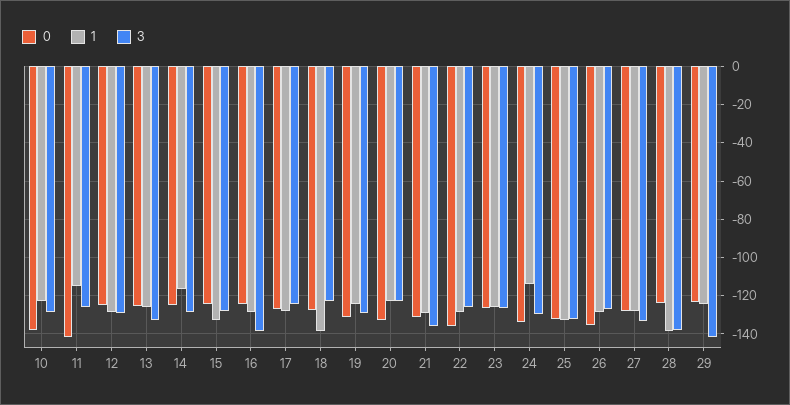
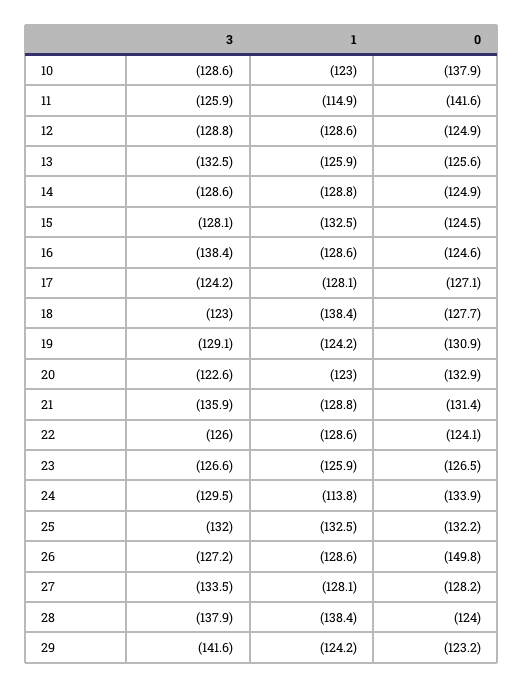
  {
    "0": {
      "10": -137.9,
      "11": -141.6,
      "12": -124.9,
      "13": -125.6,
      "14": -124.9,
      "15": -124.5,
      "16": -124.6,
      "17": -127.1,
      "18": -127.7,
      "19": -130.9,
      "20": -132.9,
      "21": -131.4,
-     "22": -135,
+     "22": -124.1,
      "23": -126.5,
      "24": -133.9,
      "25": -132.2,
-     "26": -135,
+     "26": -149.8,
      "27": -128.2,
      "28": -124,
      "29": -123.2
    },
    "1": {
      "10": -123,
      "11": -114.9,
      "12": -128.6,
      "13": -125.9,
-     "14": -115,
+     "14": -128.8,
      "15": -132.5,
      "16": -128.6,
      "17": -128.1,
      "18": -138.4,
      "19": -124.2,
      "20": -123,
      "21": -128.8,
      "22": -128.6,
      "23": -125.9,
      "24": -113.8,
      "25": -132.5,
      "26": -128.6,
      "27": -128.1,
      "28": -138.4,
      "29": -124.2
    },
    "3": {
      "10": -128.6,
      "11": -125.9,
      "12": -128.8,
      "13": -132.5,
      "14": -128.6,
      "15": -128.1,
      "16": -138.4,
      "17": -124.2,
      "18": -123,
      "19": -129.1,
      "20": -122.6,
      "21": -135.9,
      "22": -126,
      "23": -126.6,
      "24": -129.5,
      "25": -132,
      "26": -127.2,
      "27": -133.5,
      "28": -137.9,
      "29": -141.6
    }
  }

